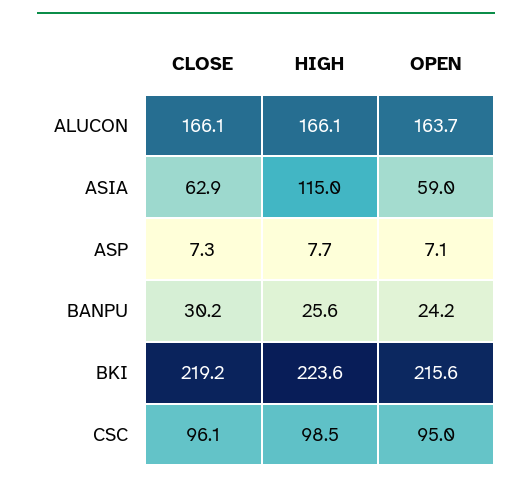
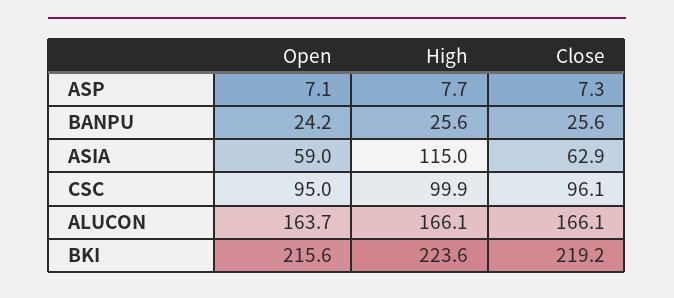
  {
    "CLOSE": {
      "ALUCON": 166.1,
      "ASIA": 62.9,
      "ASP": 7.3,
-     "BANPU": 30.2,
+     "BANPU": 25.6,
      "BKI": 219.2,
      "CSC": 96.1
    },
    "HIGH": {
      "ALUCON": 166.1,
      "ASIA": 115,
      "ASP": 7.7,
      "BANPU": 25.6,
      "BKI": 223.6,
-     "CSC": 98.5
+     "CSC": 99.9
    },
    "OPEN": {
      "ALUCON": 163.7,
      "ASIA": 59,
      "ASP": 7.1,
      "BANPU": 24.2,
      "BKI": 215.6,
      "CSC": 95
    }
  }

